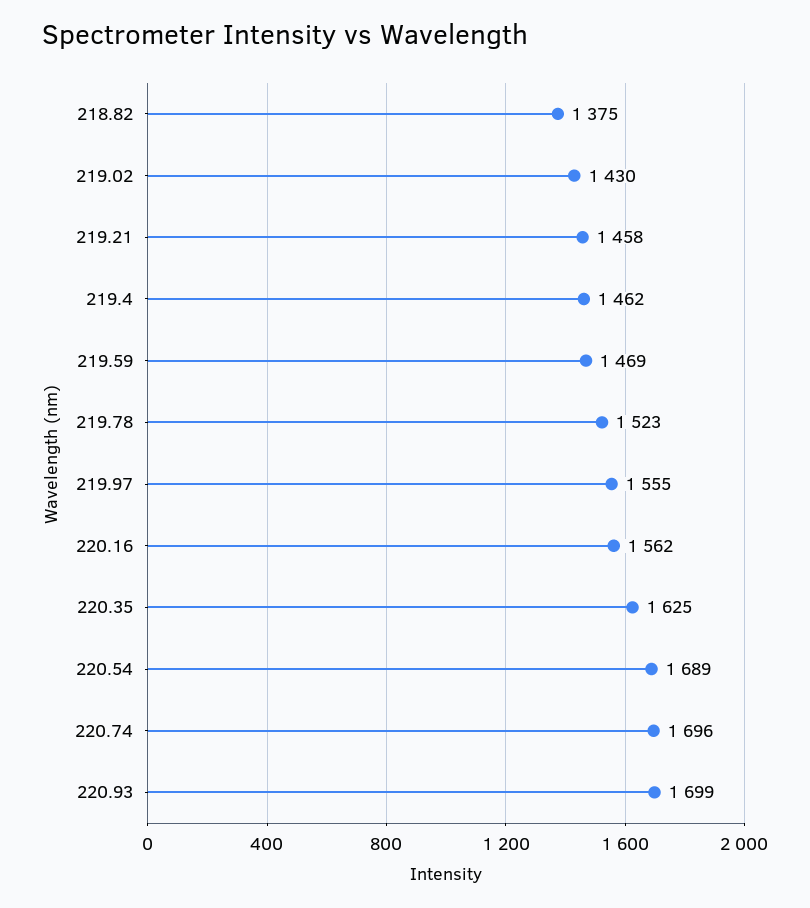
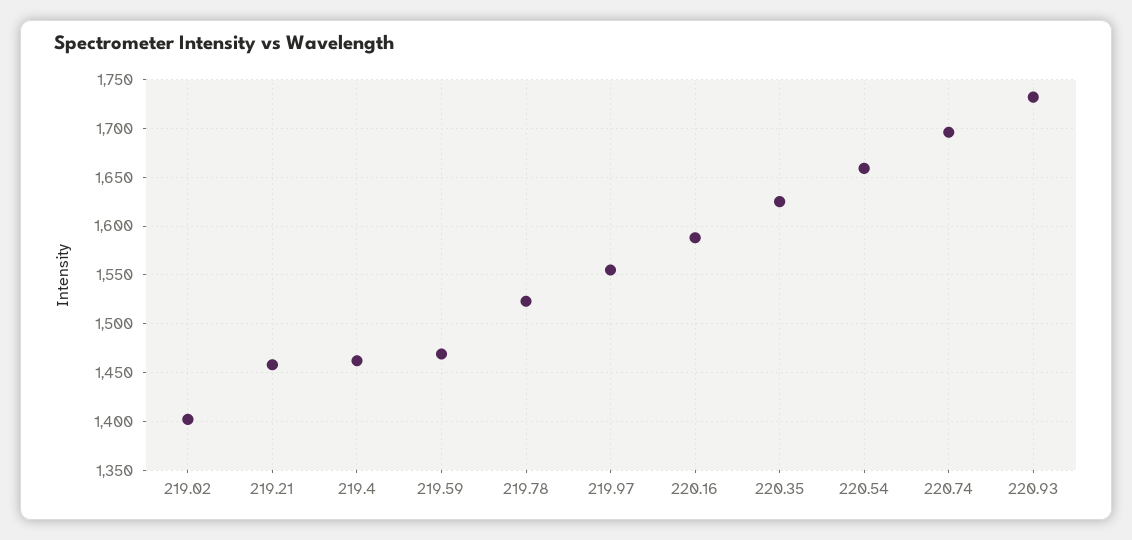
  {
-   "218.82": 1375,
-   "219.02": 1430,
+   "219.02": 1400,
    "219.21": 1458,
    "219.4": 1462,
    "219.59": 1469,
    "219.78": 1523,
    "219.97": 1555,
-   "220.16": 1562,
+   "220.16": 1590,
    "220.35": 1625,
-   "220.54": 1689,
+   "220.54": 1660,
    "220.74": 1696,
-   "220.93": 1699
+   "220.93": 1730
  }

